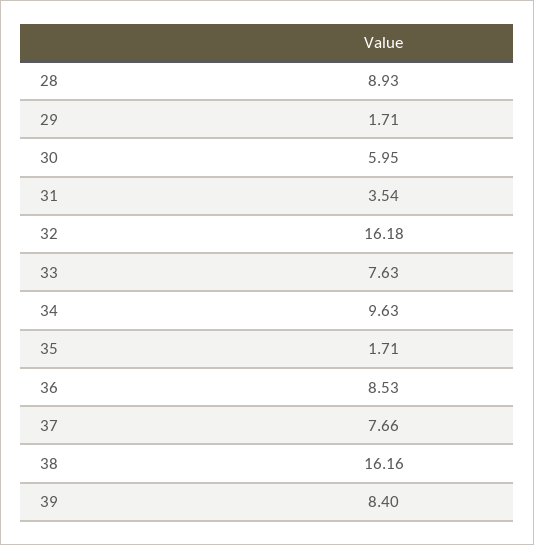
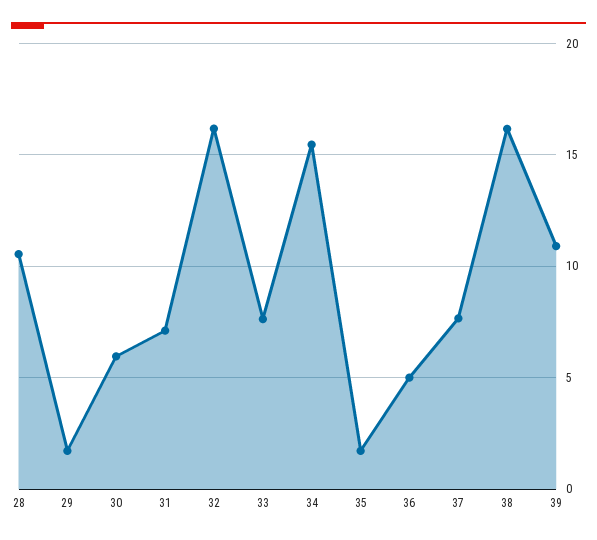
  {
-   "28": 8.93,
+   "28": 10.5,
    "29": 1.71,
    "30": 5.95,
-   "31": 3.54,
+   "31": 7,
    "32": 16.18,
    "33": 7.63,
-   "34": 9.63,
+   "34": 15.5,
    "35": 1.71,
-   "36": 8.53,
+   "36": 5,
    "37": 7.66,
    "38": 16.16,
-   "39": 8.4
+   "39": 11
  }

